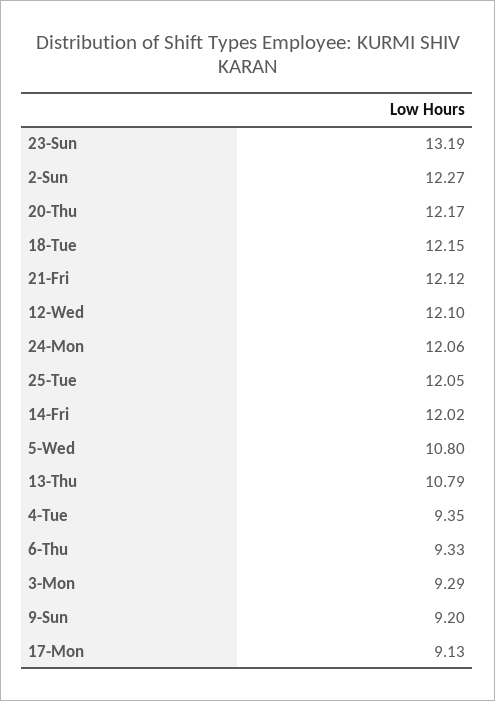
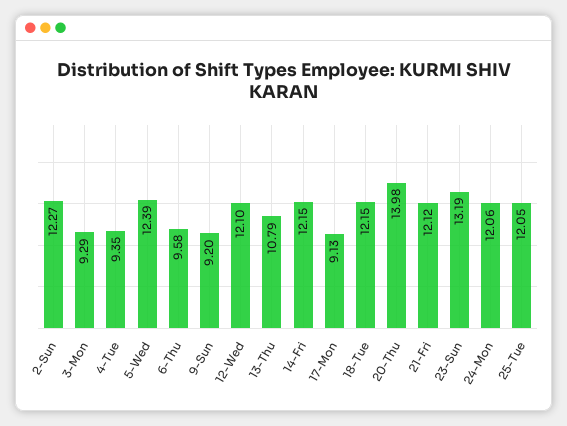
  {
    "23-Sun": 13.19,
    "2-Sun": 12.27,
-   "20-Thu": 12.17,
+   "20-Thu": 13.98,
    "18-Tue": 12.15,
    "21-Fri": 12.12,
    "12-Wed": 12.1,
    "24-Mon": 12.06,
    "25-Tue": 12.05,
-   "14-Fri": 12.02,
+   "14-Fri": 12.15,
-   "5-Wed": 10.8,
+   "5-Wed": 12.39,
    "13-Thu": 10.79,
    "4-Tue": 9.35,
-   "6-Thu": 9.33,
+   "6-Thu": 9.58,
    "3-Mon": 9.29,
    "9-Sun": 9.2,
    "17-Mon": 9.13
  }

